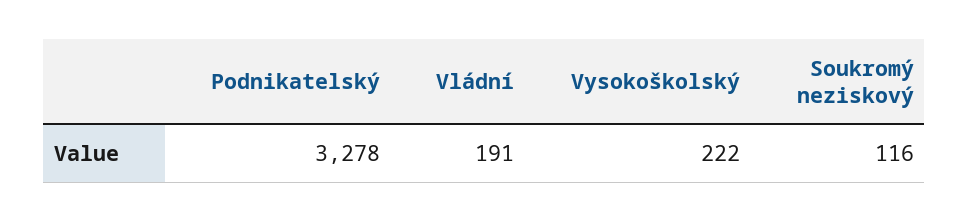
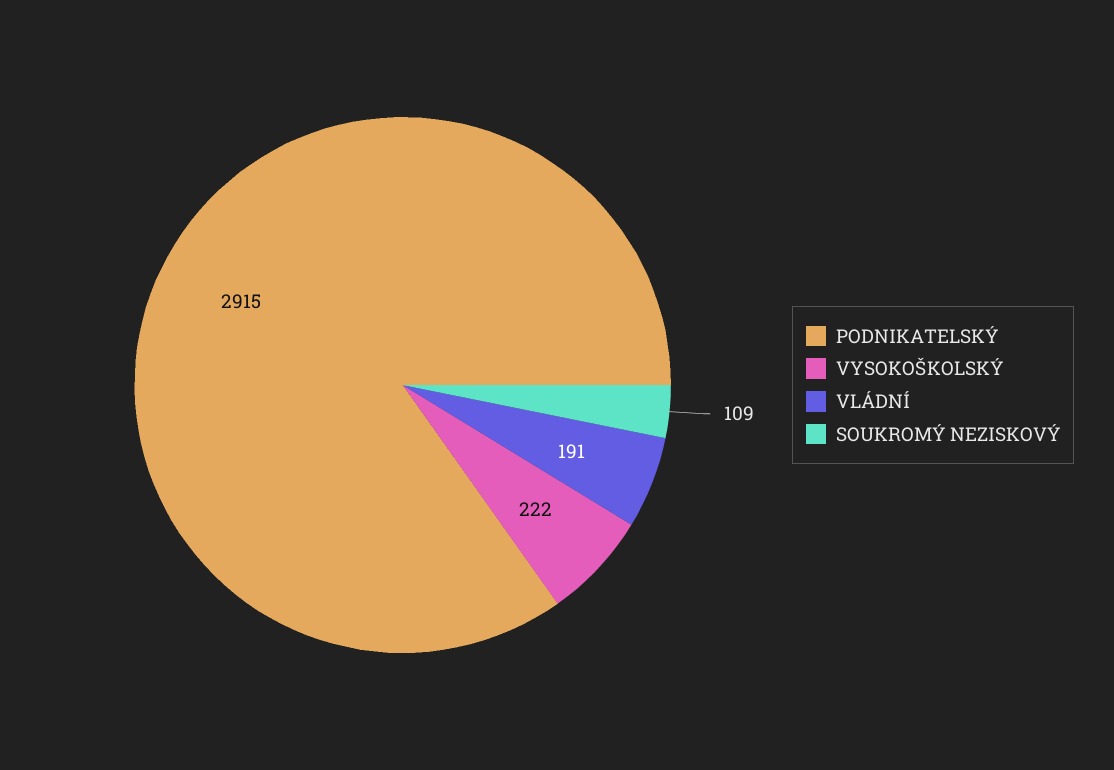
  {
-   "Podnikatelský": 3278,
+   "Podnikatelský": 2915,
    "Vládní": 191,
    "Vysokoškolský": 222,
-   "Soukromý neziskový": 116
+   "Soukromý neziskový": 109
  }

